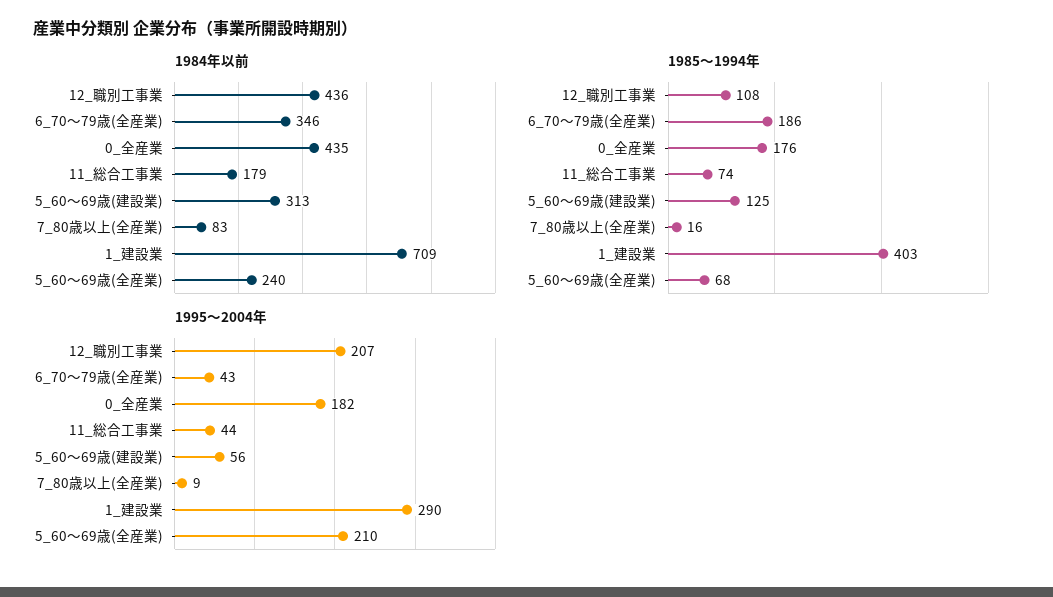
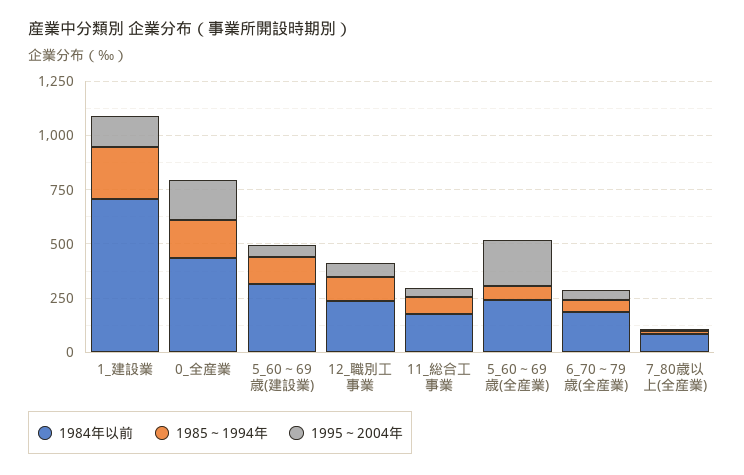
  {
    "1984年以前": {
-     "12_職別工事業": 436,
+     "12_職別工事業": 250,
-     "6_70～79歳(全産業)": 346,
+     "6_70～79歳(全産業)": 200,
      "0_全産業": 435,
      "11_総合工事業": 179,
      "5_60～69歳(建設業)": 313,
      "7_80歳以上(全産業)": 83,
      "1_建設業": 709,
      "5_60～69歳(全産業)": 240
    },
    "1985～1994年": {
      "12_職別工事業": 108,
-     "6_70～79歳(全産業)": 186,
+     "6_70～79歳(全産業)": 50,
      "0_全産業": 176,
      "11_総合工事業": 74,
      "5_60～69歳(建設業)": 125,
      "7_80歳以上(全産業)": 16,
-     "1_建設業": 403,
+     "1_建設業": 250,
      "5_60～69歳(全産業)": 68
    },
    "1995～2004年": {
-     "12_職別工事業": 207,
+     "12_職別工事業": 50,
      "6_70～79歳(全産業)": 43,
      "0_全産業": 182,
      "11_総合工事業": 44,
      "5_60～69歳(建設業)": 56,
      "7_80歳以上(全産業)": 9,
-     "1_建設業": 290,
+     "1_建設業": 150,
      "5_60～69歳(全産業)": 210
    }
  }

